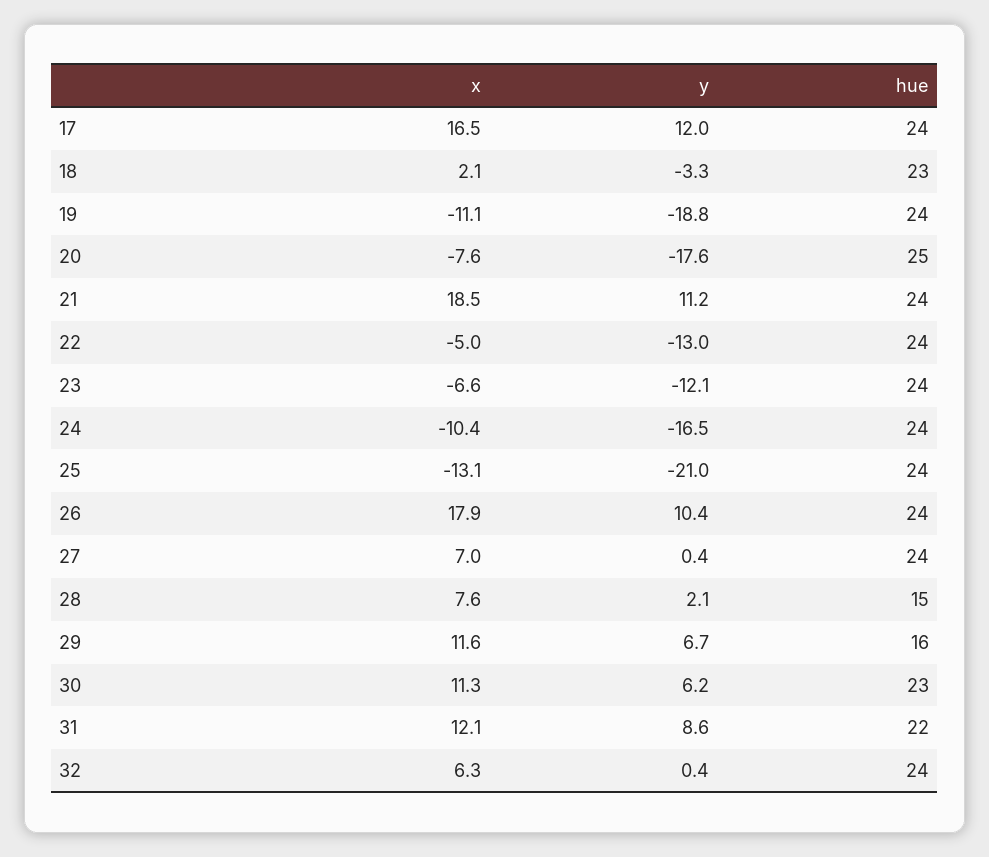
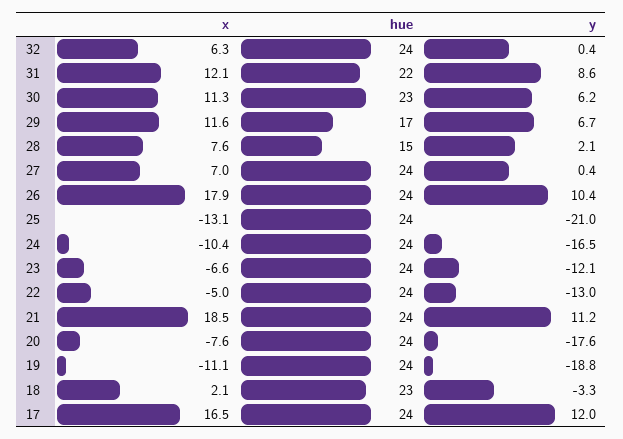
  {
    "x": {
      "17": 16.5,
      "18": 2.1,
      "19": -11.1,
      "20": -7.6,
      "21": 18.5,
      "22": -5,
      "23": -6.6,
      "24": -10.4,
      "25": -13.1,
      "26": 17.9,
      "27": 7,
      "28": 7.6,
      "29": 11.6,
      "30": 11.3,
      "31": 12.1,
      "32": 6.3
    },
    "y": {
      "17": 12,
      "18": -3.3,
      "19": -18.8,
      "20": -17.6,
      "21": 11.2,
      "22": -13,
      "23": -12.1,
      "24": -16.5,
      "25": -21,
      "26": 10.4,
      "27": 0.4,
      "28": 2.1,
      "29": 6.7,
      "30": 6.2,
      "31": 8.6,
      "32": 0.4
    },
    "hue": {
      "17": 24,
      "18": 23,
      "19": 24,
-     "20": 25,
+     "20": 24,
      "21": 24,
      "22": 24,
      "23": 24,
      "24": 24,
      "25": 24,
      "26": 24,
      "27": 24,
      "28": 15,
-     "29": 16,
+     "29": 17,
      "30": 23,
      "31": 22,
      "32": 24
    }
  }

